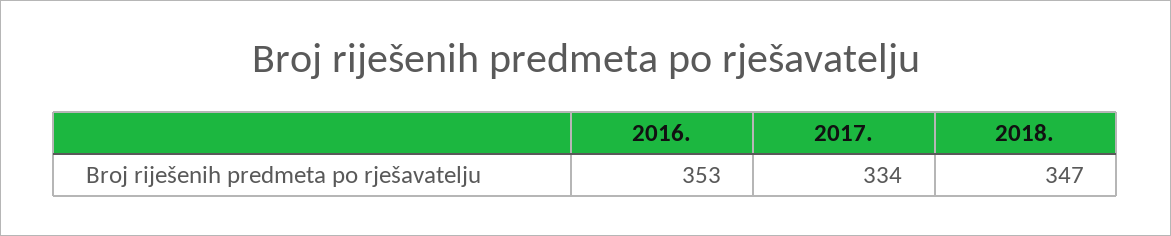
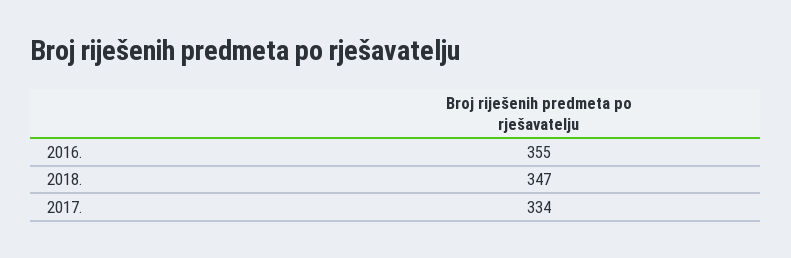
  {
-   "2016.": 353,
+   "2016.": 355,
    "2017.": 334,
    "2018.": 347
  }

